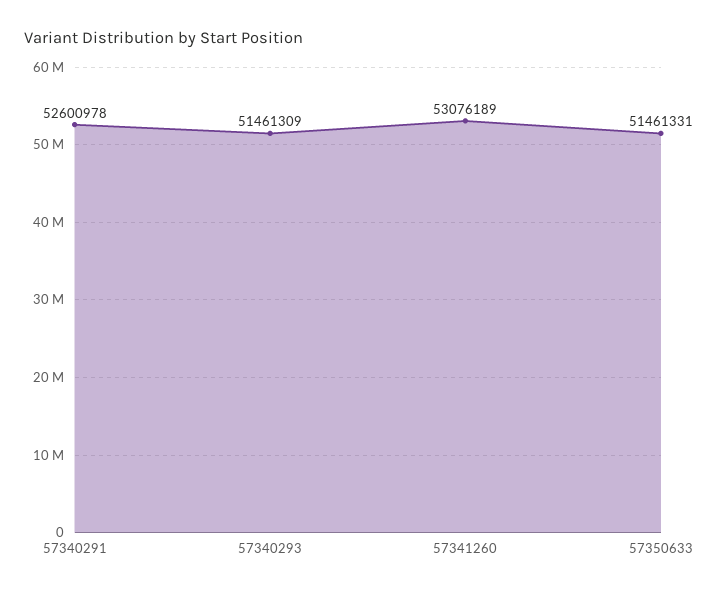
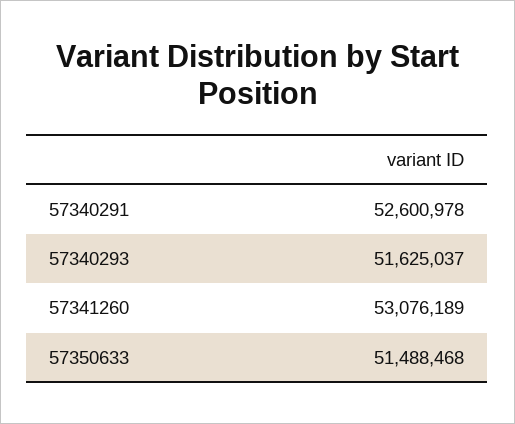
  {
    "57340291": 52600978,
-   "57340293": 51461309,
+   "57340293": 51625037,
    "57341260": 53076189,
-   "57350633": 51461331
+   "57350633": 51488468
  }

